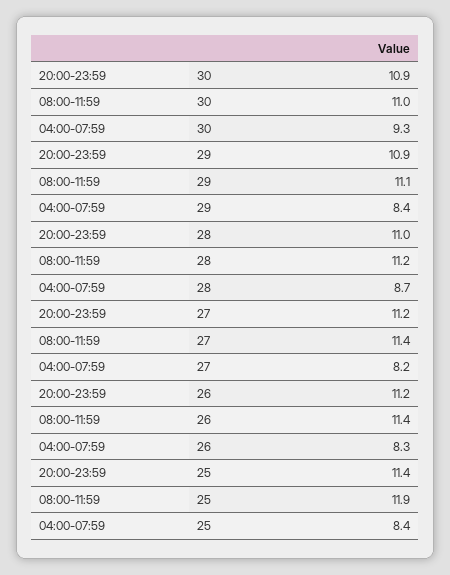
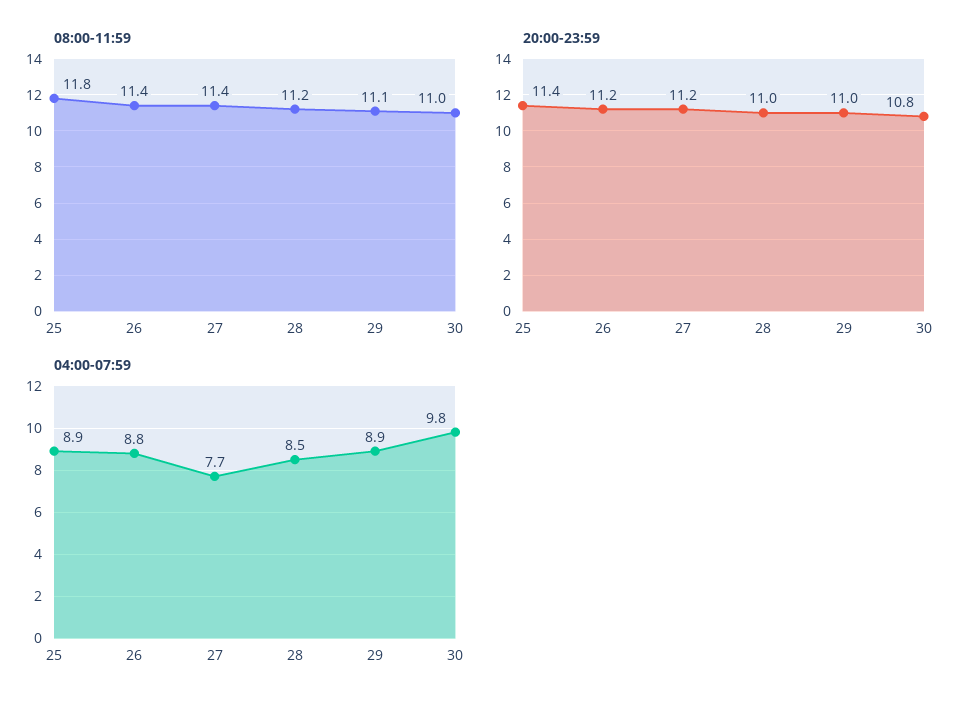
  {
    "20:00-23:59": {
-     "30": 10.9,
+     "30": 10.8,
-     "29": 10.9,
+     "29": 11,
      "28": 11,
      "27": 11.2,
      "26": 11.2,
      "25": 11.4
    },
    "08:00-11:59": {
      "30": 11,
      "29": 11.1,
      "28": 11.2,
      "27": 11.4,
      "26": 11.4,
-     "25": 11.9
+     "25": 11.8
    },
    "04:00-07:59": {
-     "30": 9.3,
+     "30": 9.8,
-     "29": 8.4,
+     "29": 8.9,
-     "28": 8.7,
+     "28": 8.5,
-     "27": 8.2,
+     "27": 7.7,
-     "26": 8.3,
+     "26": 8.8,
-     "25": 8.4
+     "25": 8.9
    }
  }

